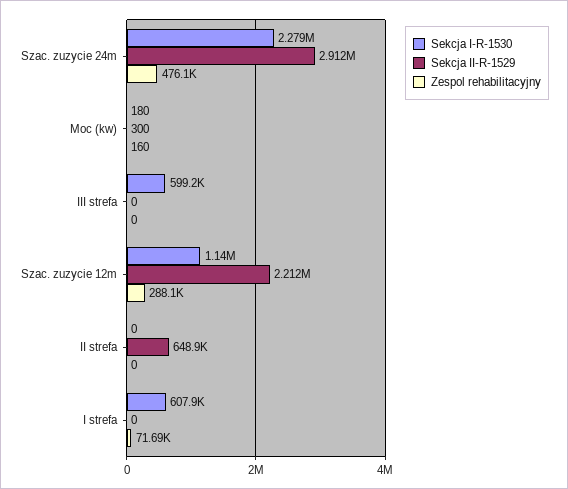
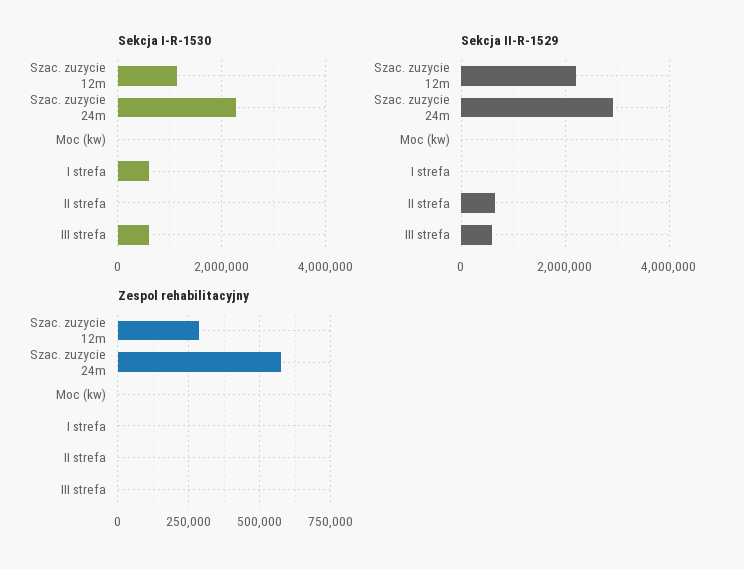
  {
    "Sekcja I-R-1530": {
      "Szac. zuzycie 24m": 2279000,
      "Moc (kw)": 180,
      "III strefa": 599200,
      "Szac. zuzycie 12m": 1140000,
      "II strefa": 0,
      "I strefa": 607900
    },
    "Sekcja II-R-1529": {
      "Szac. zuzycie 24m": 2912000,
      "Moc (kw)": 300,
-     "III strefa": 0,
+     "III strefa": 600000,
      "Szac. zuzycie 12m": 2212000,
      "II strefa": 648900,
      "I strefa": 0
    },
    "Zespol rehabilitacyjny": {
-     "Szac. zuzycie 24m": 476100,
+     "Szac. zuzycie 24m": 575000,
      "Moc (kw)": 160,
      "III strefa": 0,
      "Szac. zuzycie 12m": 288100,
      "II strefa": 0,
-     "I strefa": 71690
+     "I strefa": 0
    }
  }

